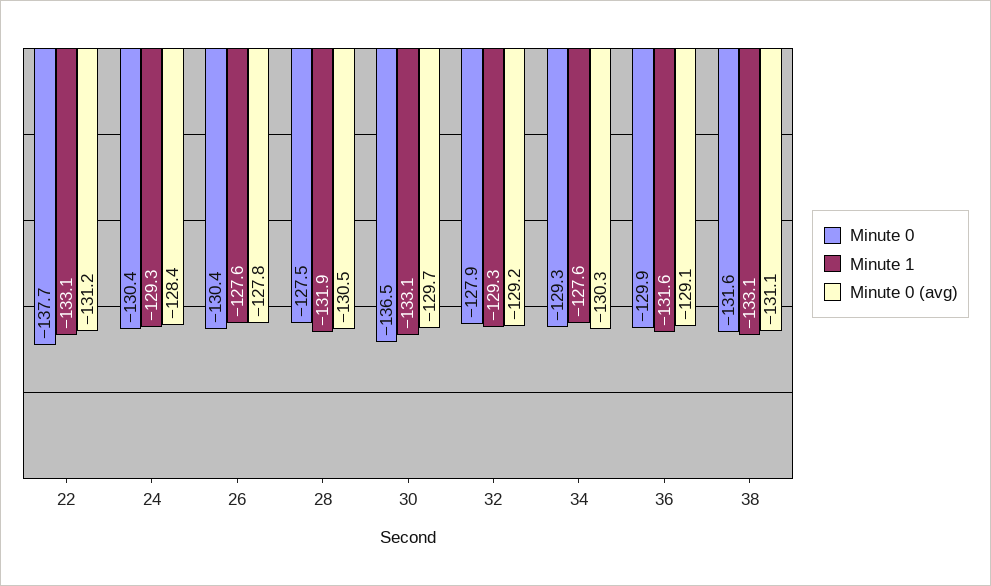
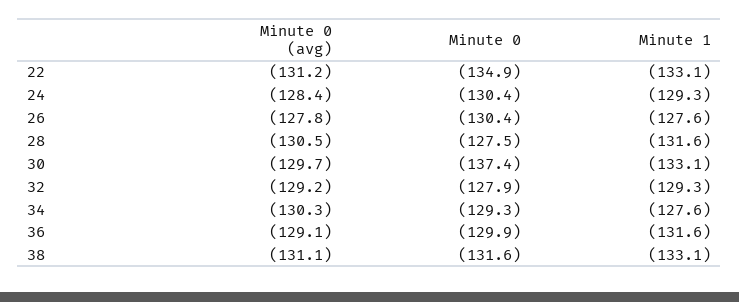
  {
    "Minute 0": {
-     "22": -137.7,
+     "22": -134.9,
      "24": -130.4,
      "26": -130.4,
      "28": -127.5,
-     "30": -136.5,
+     "30": -137.4,
      "32": -127.9,
      "34": -129.3,
      "36": -129.9,
      "38": -131.6
    },
    "Minute 1": {
      "22": -133.1,
      "24": -129.3,
      "26": -127.6,
-     "28": -131.9,
+     "28": -131.6,
      "30": -133.1,
      "32": -129.3,
      "34": -127.6,
      "36": -131.6,
      "38": -133.1
    },
    "Minute 0 (avg)": {
      "22": -131.2,
      "24": -128.4,
      "26": -127.8,
      "28": -130.5,
      "30": -129.7,
      "32": -129.2,
      "34": -130.3,
      "36": -129.1,
      "38": -131.1
    }
  }

